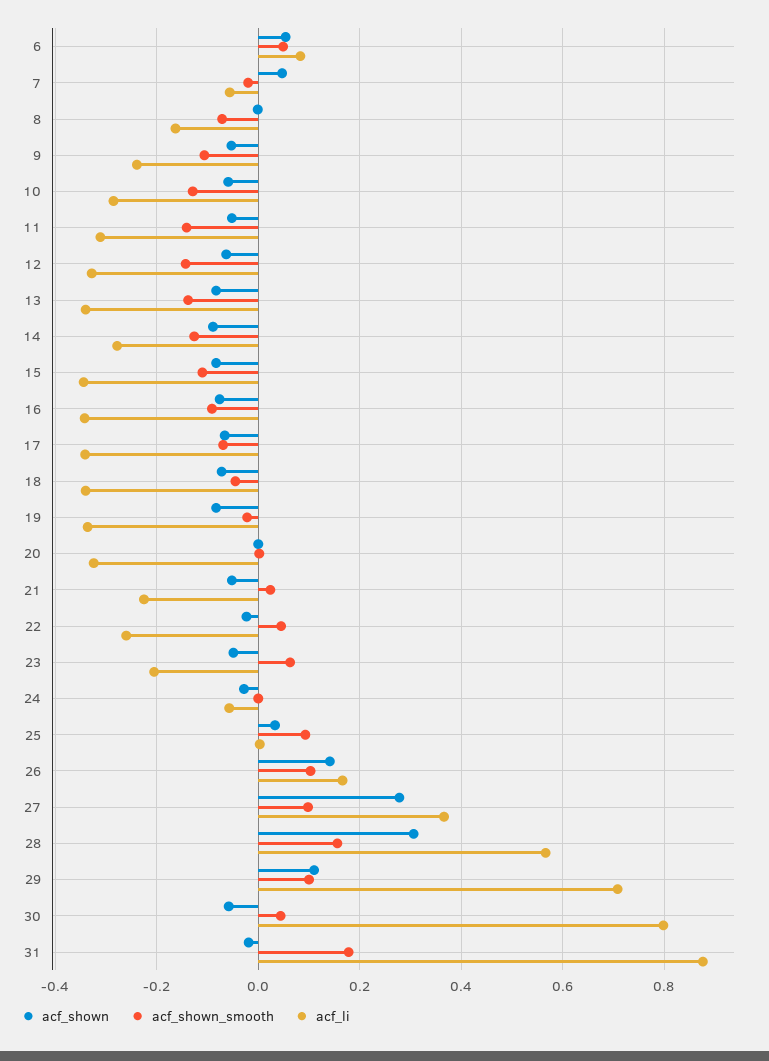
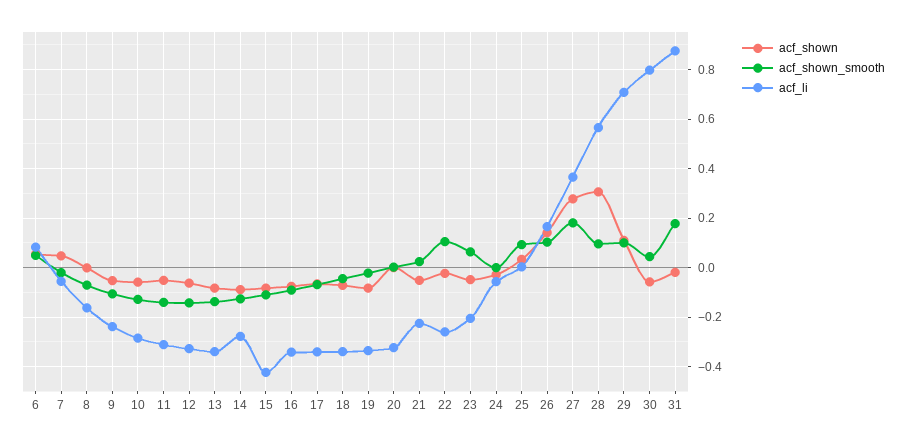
  {
    "acf_shown": {
      "6": 0.06,
      "7": 0.04,
      "8": 0,
      "9": -0.06,
      "10": -0.06,
      "11": -0.06,
      "12": -0.06,
      "13": -0.08,
      "14": -0.08,
      "15": -0.08,
      "16": -0.08,
      "17": -0.06,
      "18": -0.08,
      "19": -0.08,
      "20": 0,
      "21": -0.06,
      "22": -0.02,
      "23": -0.04,
      "24": -0.02,
      "25": 0.04,
      "26": 0.14,
      "27": 0.28,
      "28": 0.3,
      "29": 0.12,
      "30": -0.06,
      "31": -0.02
    },
    "acf_shown_smooth": {
      "6": 0.04,
      "7": -0.02,
      "8": -0.08,
      "9": -0.1,
      "10": -0.12,
      "11": -0.14,
      "12": -0.14,
      "13": -0.14,
      "14": -0.12,
      "15": -0.12,
      "16": -0.1,
      "17": -0.06,
      "18": -0.04,
      "19": -0.02,
      "20": 0,
      "21": 0.02,
-     "22": 0.04,
+     "22": 0.1,
      "23": 0.06,
      "24": 0,
      "25": 0.1,
      "26": 0.1,
-     "27": 0.1,
+     "27": 0.175,
-     "28": 0.16,
+     "28": 0.1,
      "29": 0.1,
      "30": 0.04,
      "31": 0.18
    },
    "acf_li": {
      "6": 0.08,
      "7": -0.06,
      "8": -0.16,
      "9": -0.24,
      "10": -0.28,
      "11": -0.32,
      "12": -0.32,
      "13": -0.34,
      "14": -0.28,
-     "15": -0.34,
+     "15": -0.425,
      "16": -0.34,
      "17": -0.34,
      "18": -0.34,
      "19": -0.34,
      "20": -0.32,
      "21": -0.22,
      "22": -0.26,
      "23": -0.2,
      "24": -0.06,
      "25": 0,
      "26": 0.16,
      "27": 0.36,
      "28": 0.56,
      "29": 0.7,
      "30": 0.8,
      "31": 0.88
    }
  }

